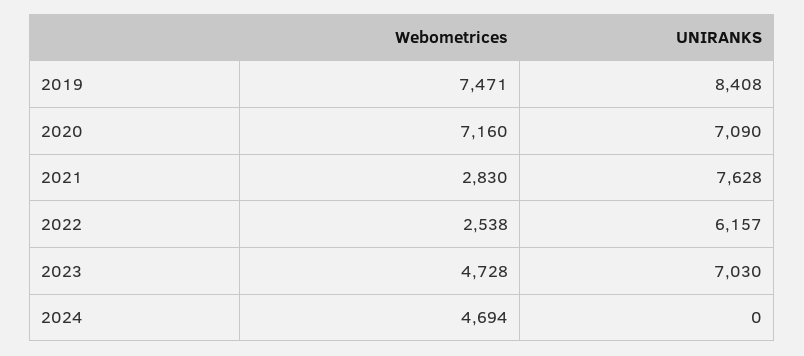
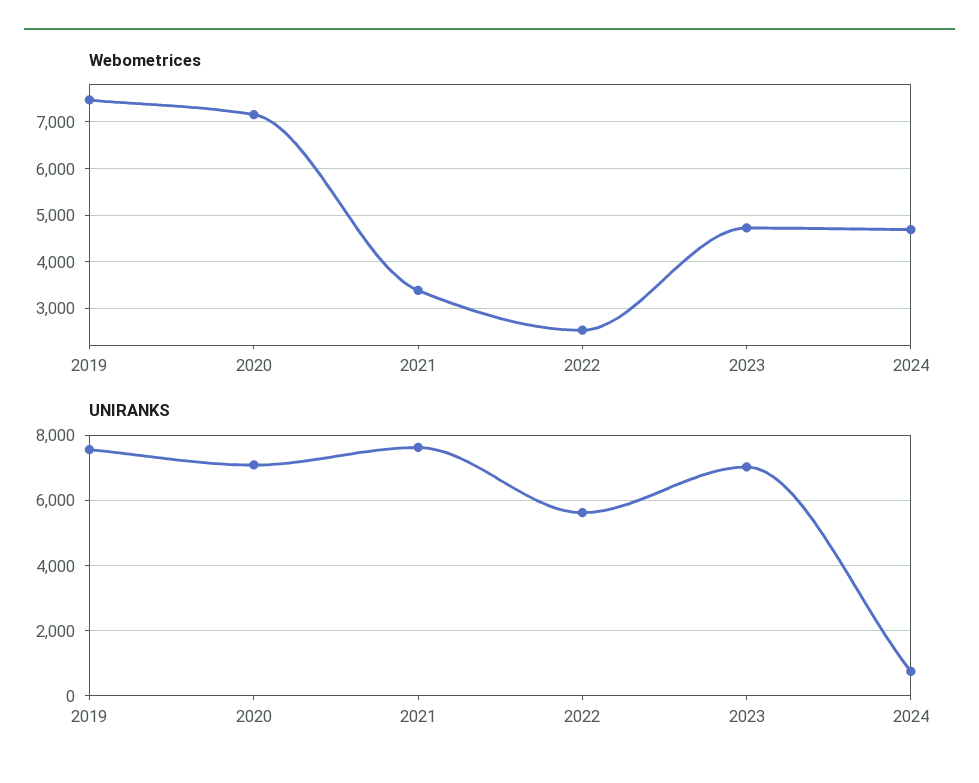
  {
    "Webometrices": {
      "2019": 7471,
      "2020": 7160,
-     "2021": 2830,
+     "2021": 3400,
      "2022": 2538,
      "2023": 4728,
      "2024": 4694
    },
    "UNIRANKS": {
-     "2019": 8408,
+     "2019": 7600,
      "2020": 7090,
      "2021": 7628,
-     "2022": 6157,
+     "2022": 5600,
      "2023": 7030,
-     "2024": 0
+     "2024": 800
    }
  }

